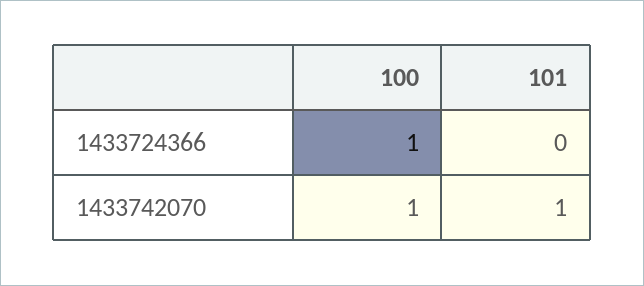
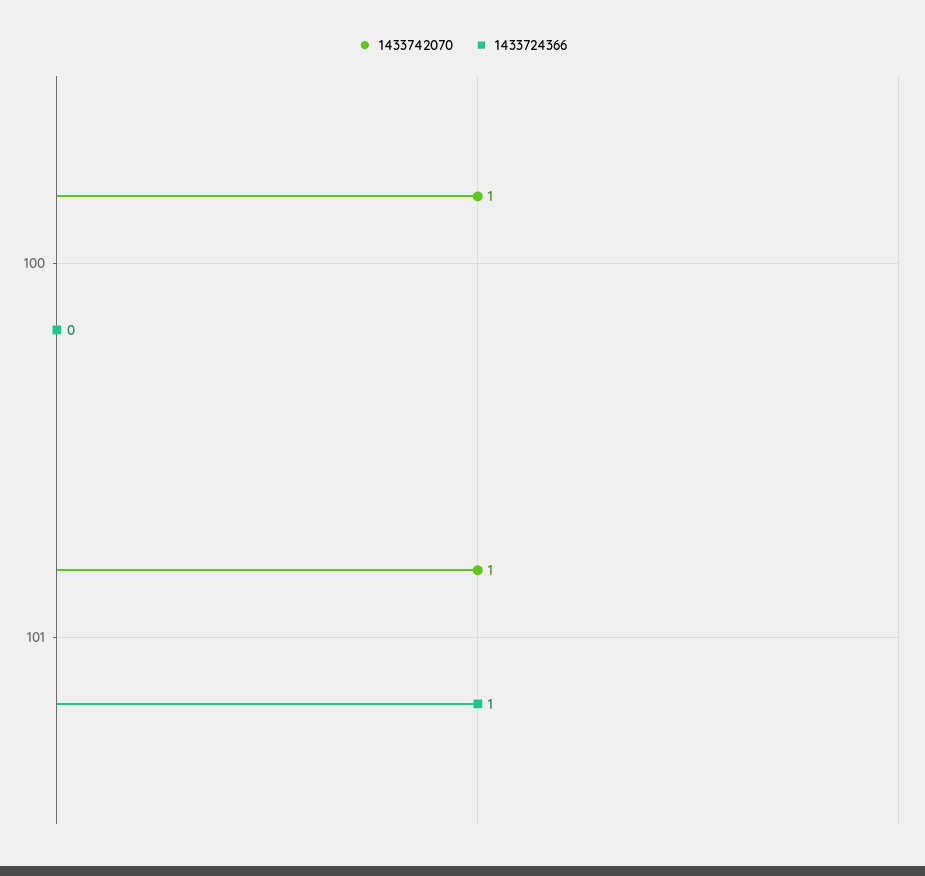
  {
    "1433724366": {
-     "100": 1,
+     "100": 0,
-     "101": 0
+     "101": 1
    },
    "1433742070": {
      "100": 1,
      "101": 1
    }
  }

